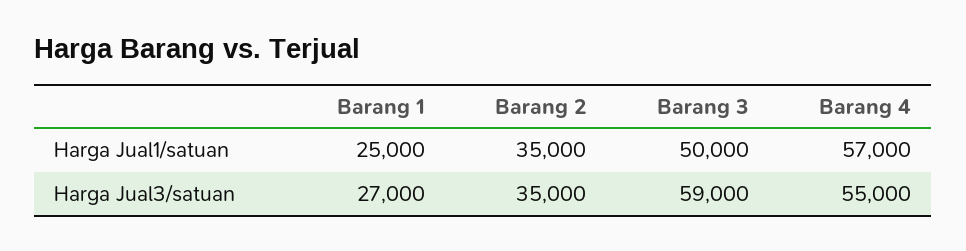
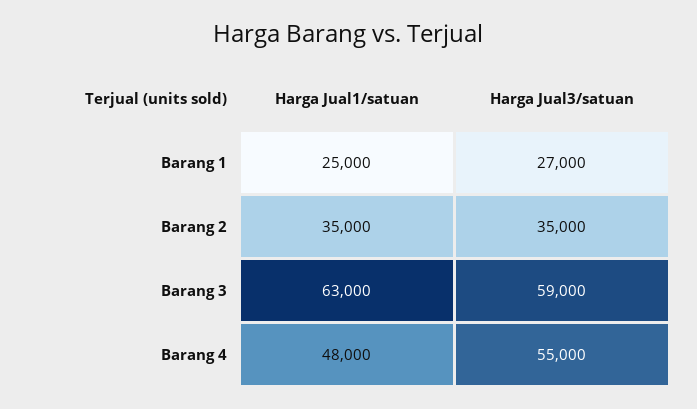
  {
    "Barang 1": {
      "Harga Jual1/satuan": 25000,
      "Harga Jual3/satuan": 27000
    },
    "Barang 2": {
      "Harga Jual1/satuan": 35000,
      "Harga Jual3/satuan": 35000
    },
    "Barang 3": {
-     "Harga Jual1/satuan": 50000,
+     "Harga Jual1/satuan": 63000,
      "Harga Jual3/satuan": 59000
    },
    "Barang 4": {
-     "Harga Jual1/satuan": 57000,
+     "Harga Jual1/satuan": 48000,
      "Harga Jual3/satuan": 55000
    }
  }

